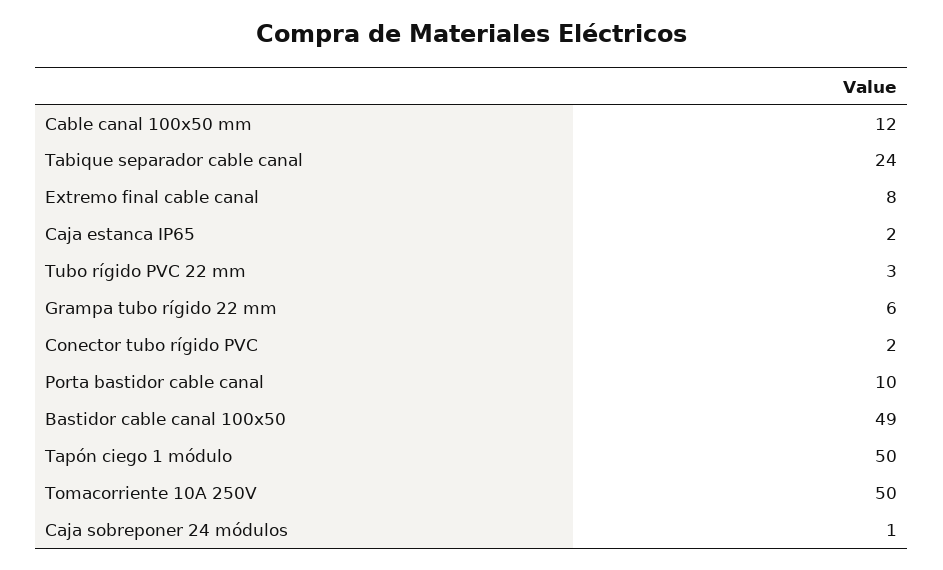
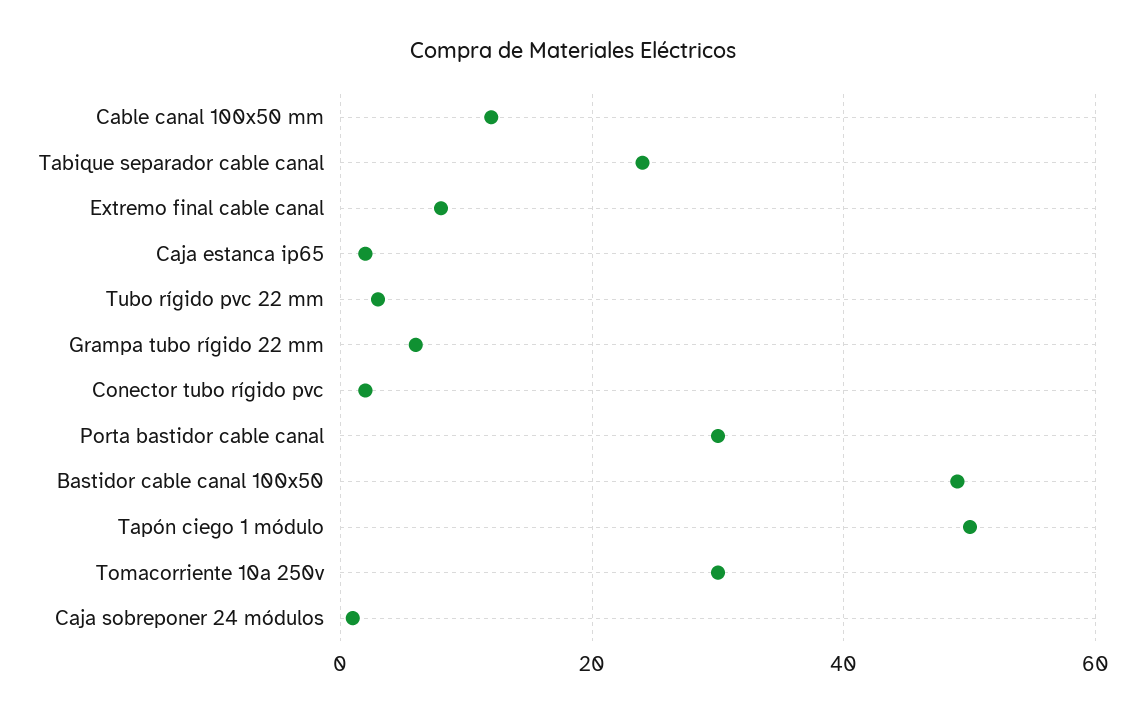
  {
    "Cable canal 100x50 mm": 12,
    "Tabique separador cable canal": 24,
    "Extremo final cable canal": 8,
    "Caja estanca IP65": 2,
    "Tubo rígido PVC 22 mm": 3,
    "Grampa tubo rígido 22 mm": 6,
    "Conector tubo rígido PVC": 2,
-   "Porta bastidor cable canal": 10,
+   "Porta bastidor cable canal": 30,
    "Bastidor cable canal 100x50": 49,
    "Tapón ciego 1 módulo": 50,
-   "Tomacorriente 10A 250V": 50,
+   "Tomacorriente 10A 250V": 30,
    "Caja sobreponer 24 módulos": 1
  }

